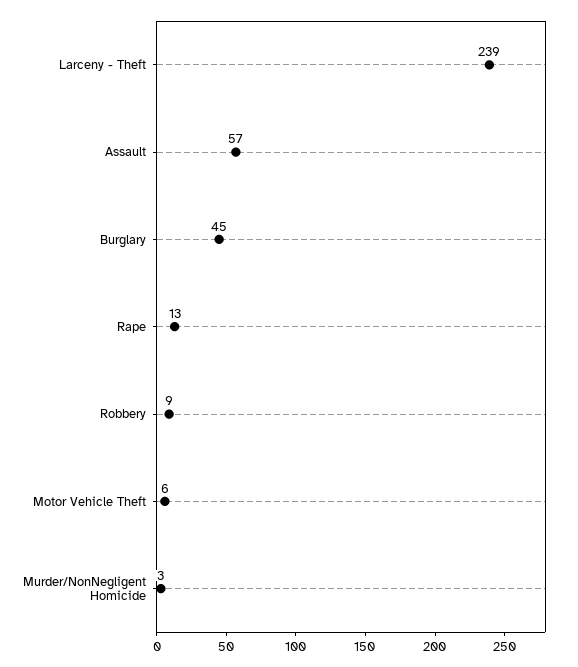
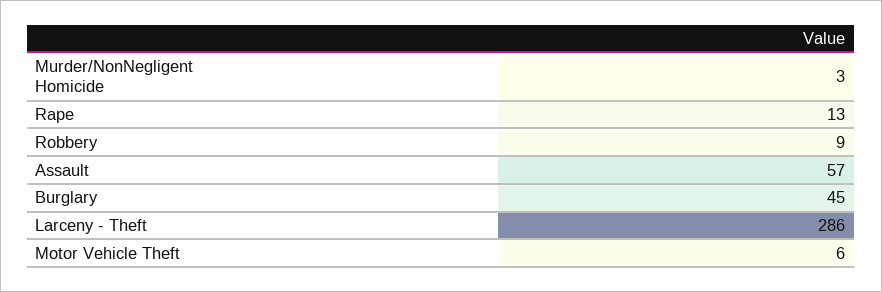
  {
-   "Larceny - Theft": 239,
+   "Larceny - Theft": 286,
    "Assault": 57,
    "Burglary": 45,
    "Rape": 13,
    "Robbery": 9,
    "Motor Vehicle Theft": 6,
    "Murder/NonNegligent Homicide": 3
  }

